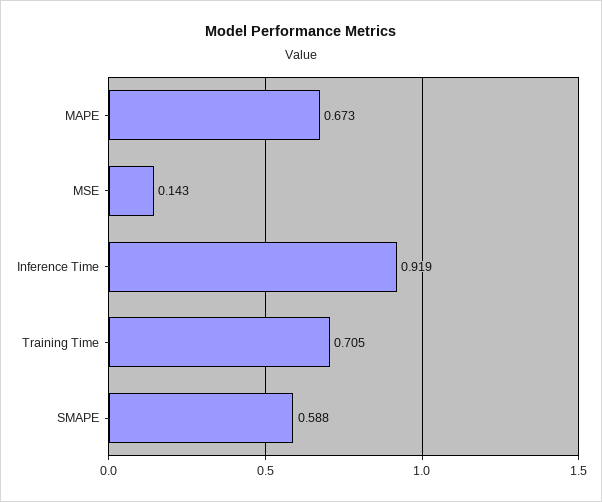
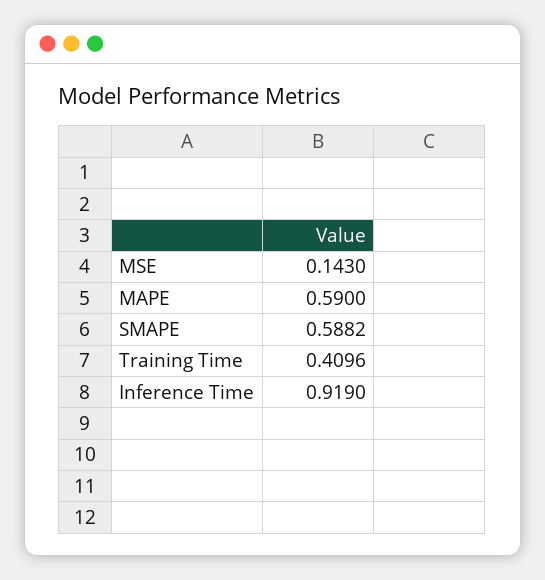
  {
-   "MAPE": 0.673,
+   "MAPE": 0.59,
    "MSE": 0.143,
    "Inference Time": 0.919,
-   "Training Time": 0.705,
+   "Training Time": 0.4096,
    "SMAPE": 0.5882
  }

